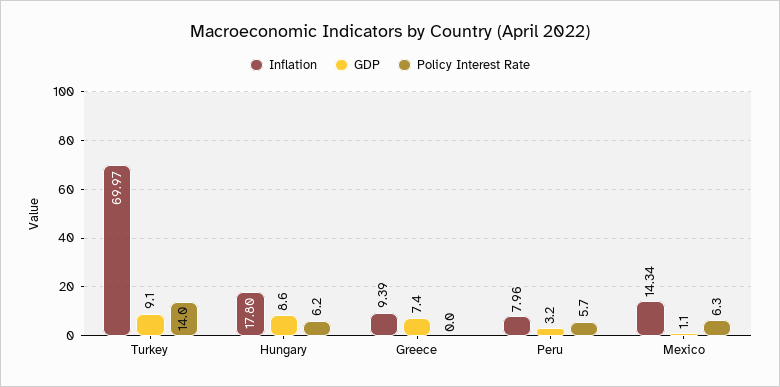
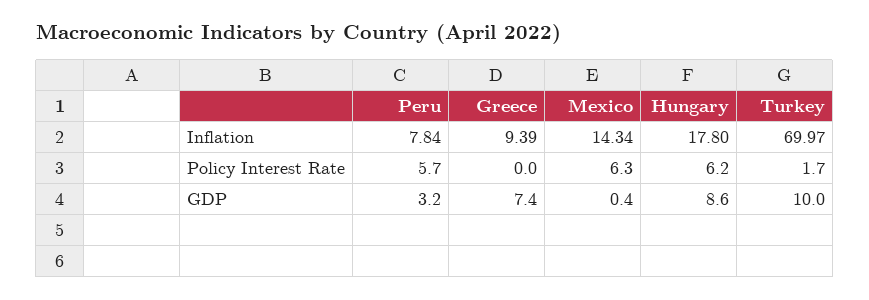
  {
    "Inflation": {
      "Turkey": 69.97,
      "Hungary": 17.8,
      "Greece": 9.39,
-     "Peru": 7.96,
+     "Peru": 7.84,
      "Mexico": 14.34
    },
    "GDP": {
-     "Turkey": 9.1,
+     "Turkey": 10,
      "Hungary": 8.6,
      "Greece": 7.4,
      "Peru": 3.2,
-     "Mexico": 1.1
+     "Mexico": 0.4
    },
    "Policy Interest Rate": {
-     "Turkey": 14,
+     "Turkey": 1.7,
      "Hungary": 6.2,
      "Greece": 0,
      "Peru": 5.7,
      "Mexico": 6.3
    }
  }

